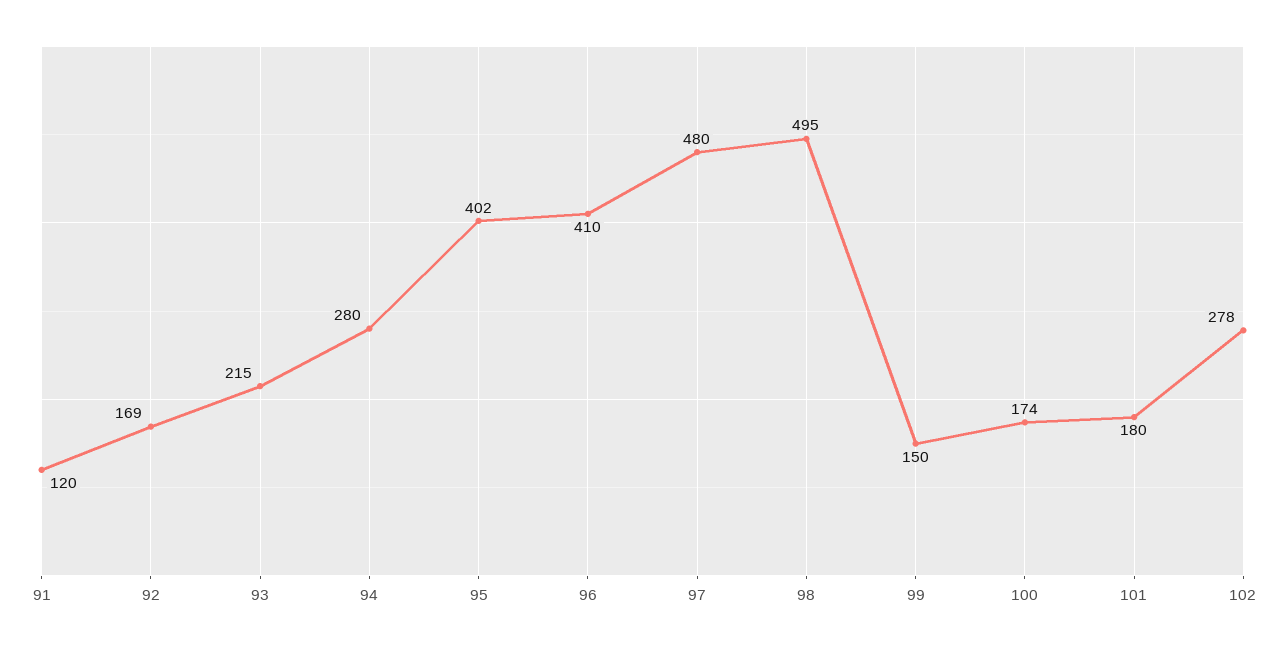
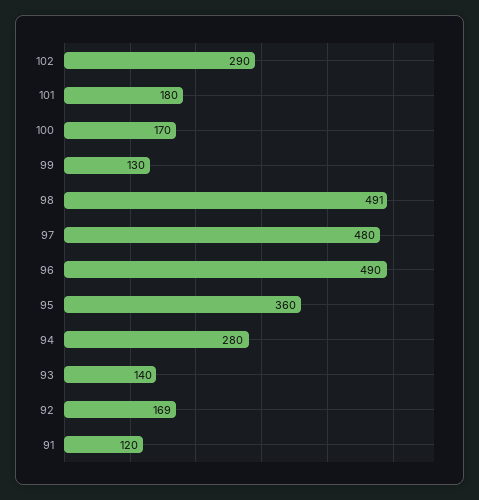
  {
    "91": 120,
    "92": 169,
-   "93": 215,
+   "93": 140,
    "94": 280,
-   "95": 402,
+   "95": 360,
-   "96": 410,
+   "96": 490,
    "97": 480,
-   "98": 495,
+   "98": 491,
-   "99": 150,
+   "99": 130,
-   "100": 174,
+   "100": 170,
    "101": 180,
-   "102": 278
+   "102": 290
  }

